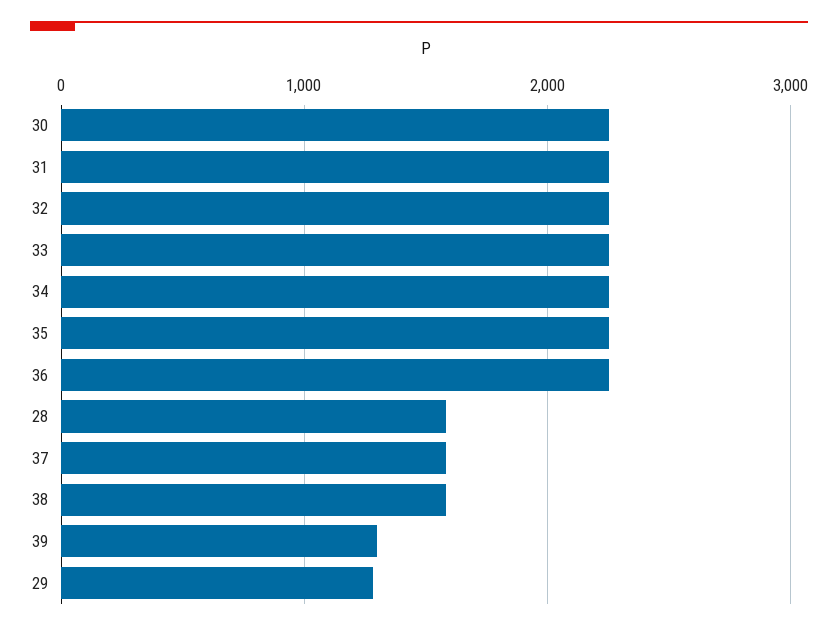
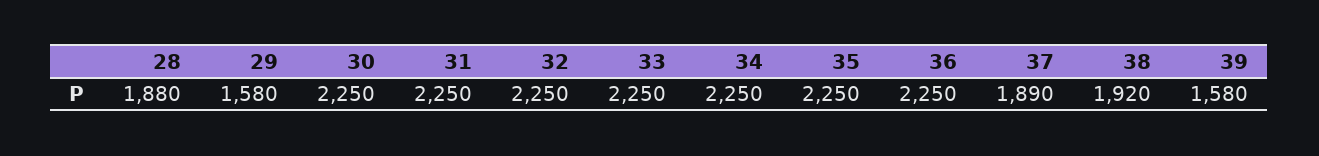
  {
    "30": 2250,
    "31": 2250,
    "32": 2250,
    "33": 2250,
    "34": 2250,
    "35": 2250,
    "36": 2250,
-   "28": 1600,
+   "28": 1880,
-   "37": 1600,
+   "37": 1890,
-   "38": 1600,
+   "38": 1920,
-   "39": 1300,
+   "39": 1580,
-   "29": 1300
+   "29": 1580
  }

